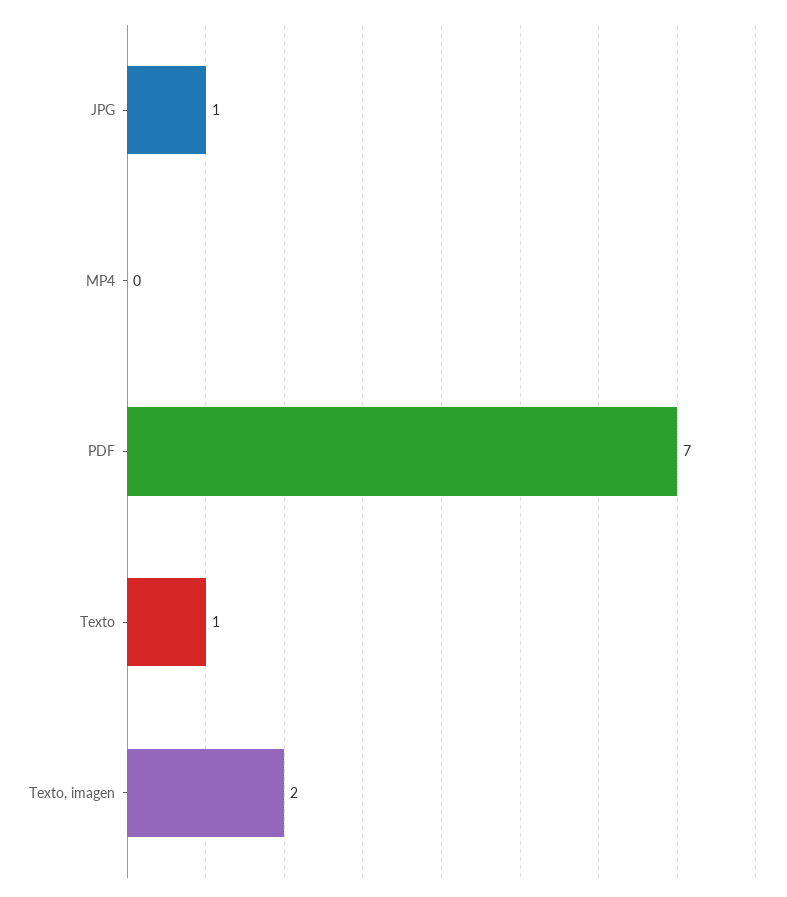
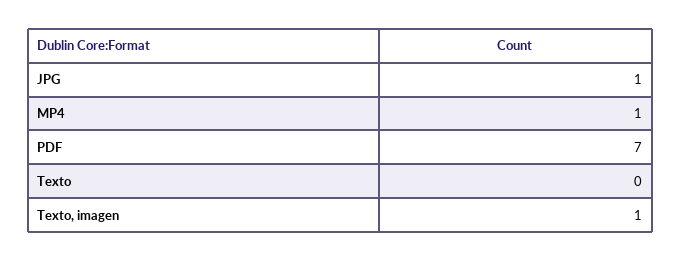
  {
    "JPG": 1,
-   "MP4": 0,
+   "MP4": 1,
    "PDF": 7,
-   "Texto": 1,
+   "Texto": 0,
-   "Texto, imagen": 2
+   "Texto, imagen": 1
  }

